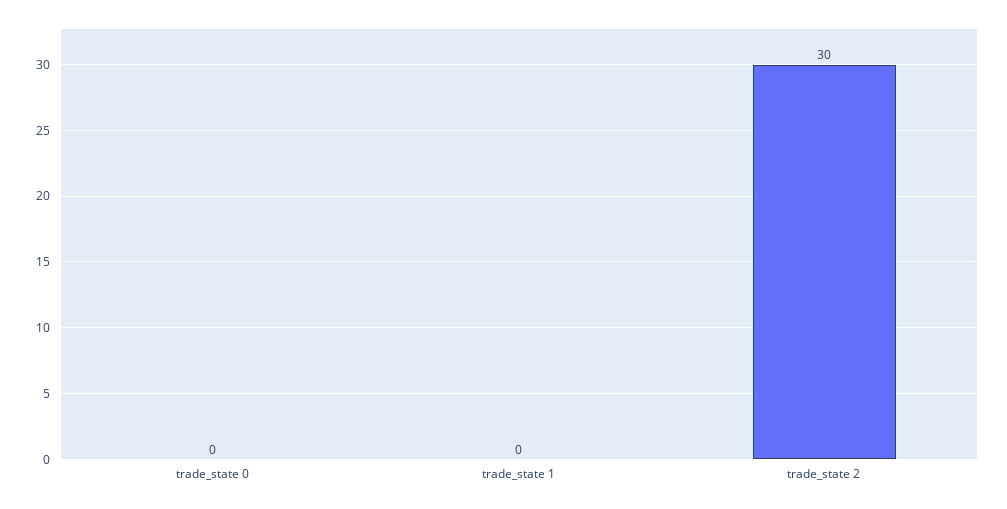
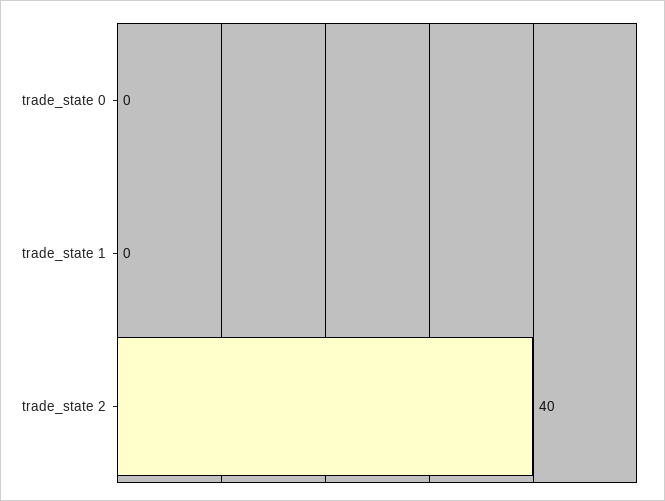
  {
    "trade_state 0": 0,
    "trade_state 1": 0,
-   "trade_state 2": 30
+   "trade_state 2": 40
  }

